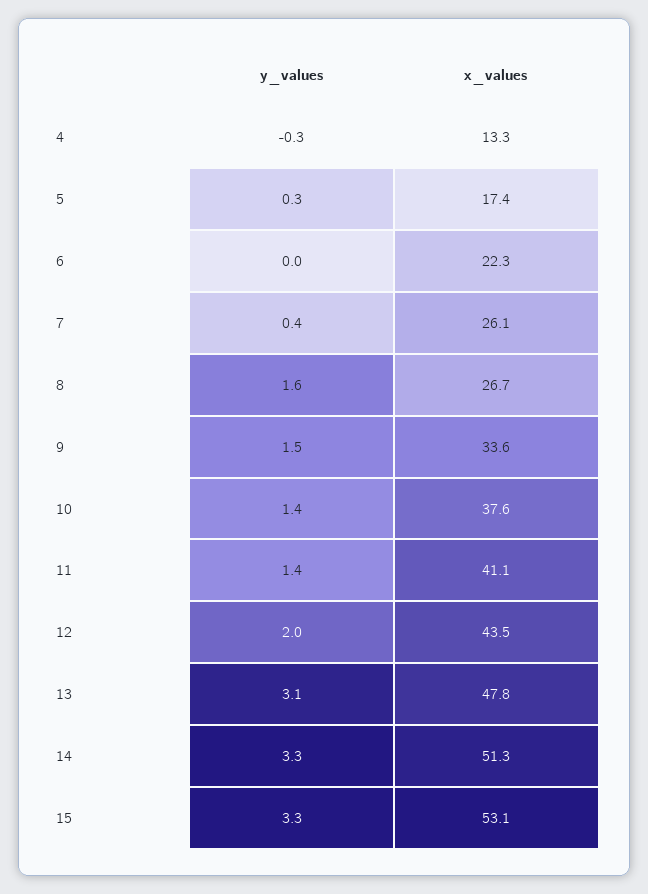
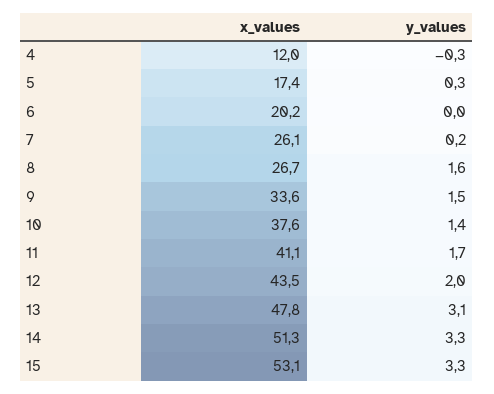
  {
    "y_values": {
      "4": -0.3,
      "5": 0.3,
      "6": 0,
-     "7": 0.4,
+     "7": 0.2,
      "8": 1.6,
      "9": 1.5,
      "10": 1.4,
-     "11": 1.4,
+     "11": 1.7,
      "12": 2,
      "13": 3.1,
      "14": 3.3,
      "15": 3.3
    },
    "x_values": {
-     "4": 13.3,
+     "4": 12,
      "5": 17.4,
-     "6": 22.3,
+     "6": 20.2,
      "7": 26.1,
      "8": 26.7,
      "9": 33.6,
      "10": 37.6,
      "11": 41.1,
      "12": 43.5,
      "13": 47.8,
      "14": 51.3,
      "15": 53.1
    }
  }

